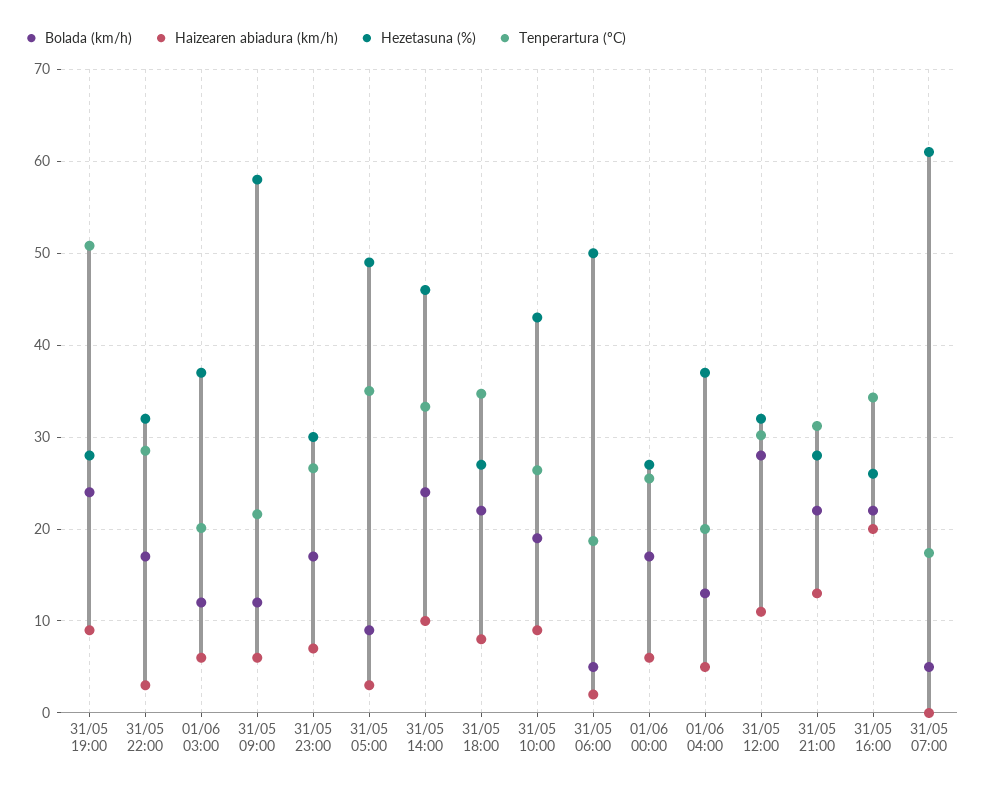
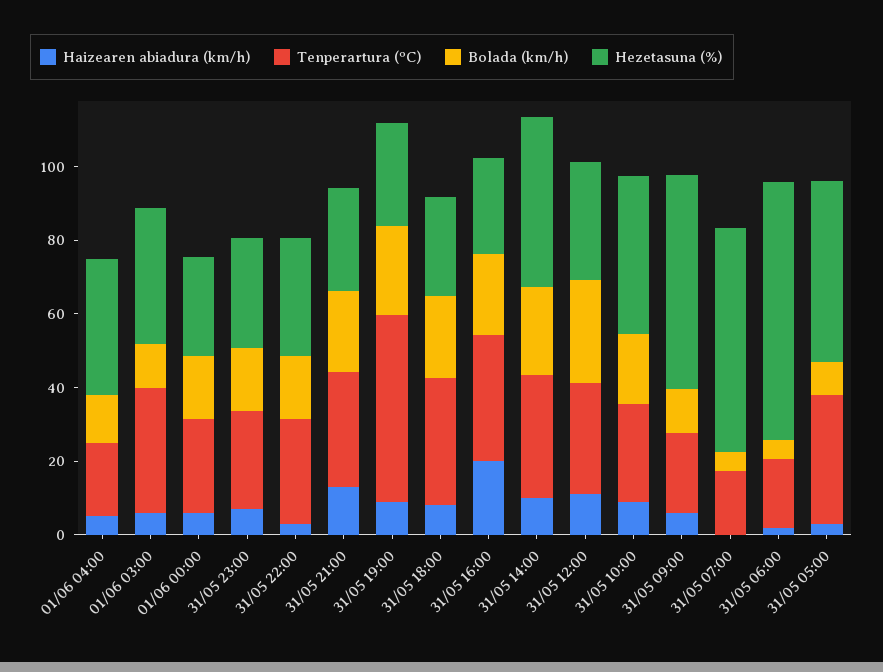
  {
    "Bolada (km/h)": {
      "31/05 19:00": 24,
      "31/05 22:00": 17,
      "01/06 03:00": 12,
      "31/05 09:00": 12,
      "31/05 23:00": 17,
      "31/05 05:00": 9,
      "31/05 14:00": 24,
      "31/05 18:00": 22,
      "31/05 10:00": 19,
      "31/05 06:00": 5,
      "01/06 00:00": 17,
      "01/06 04:00": 13,
      "31/05 12:00": 28,
      "31/05 21:00": 22,
      "31/05 16:00": 22,
      "31/05 07:00": 5
    },
    "Haizearen abiadura (km/h)": {
      "31/05 19:00": 9,
      "31/05 22:00": 3,
      "01/06 03:00": 6,
      "31/05 09:00": 6,
      "31/05 23:00": 7,
      "31/05 05:00": 3,
      "31/05 14:00": 10,
      "31/05 18:00": 8,
      "31/05 10:00": 9,
      "31/05 06:00": 2,
      "01/06 00:00": 6,
      "01/06 04:00": 5,
      "31/05 12:00": 11,
      "31/05 21:00": 13,
      "31/05 16:00": 20,
      "31/05 07:00": 0
    },
    "Hezetasuna (%)": {
      "31/05 19:00": 28,
      "31/05 22:00": 32,
      "01/06 03:00": 37,
      "31/05 09:00": 58,
      "31/05 23:00": 30,
      "31/05 05:00": 49,
      "31/05 14:00": 46,
      "31/05 18:00": 27,
      "31/05 10:00": 43,
-     "31/05 06:00": 50,
+     "31/05 06:00": 70,
      "01/06 00:00": 27,
      "01/06 04:00": 37,
      "31/05 12:00": 32,
      "31/05 21:00": 28,
      "31/05 16:00": 26,
      "31/05 07:00": 61
    },
    "Tenperartura (ºC)": {
      "31/05 19:00": 51,
      "31/05 22:00": 29,
-     "01/06 03:00": 20,
+     "01/06 03:00": 35,
      "31/05 09:00": 22,
      "31/05 23:00": 27,
      "31/05 05:00": 35,
      "31/05 14:00": 33,
      "31/05 18:00": 35,
      "31/05 10:00": 26,
      "31/05 06:00": 19,
      "01/06 00:00": 26,
      "01/06 04:00": 20,
      "31/05 12:00": 30,
      "31/05 21:00": 31,
      "31/05 16:00": 34,
      "31/05 07:00": 17
    }
  }

